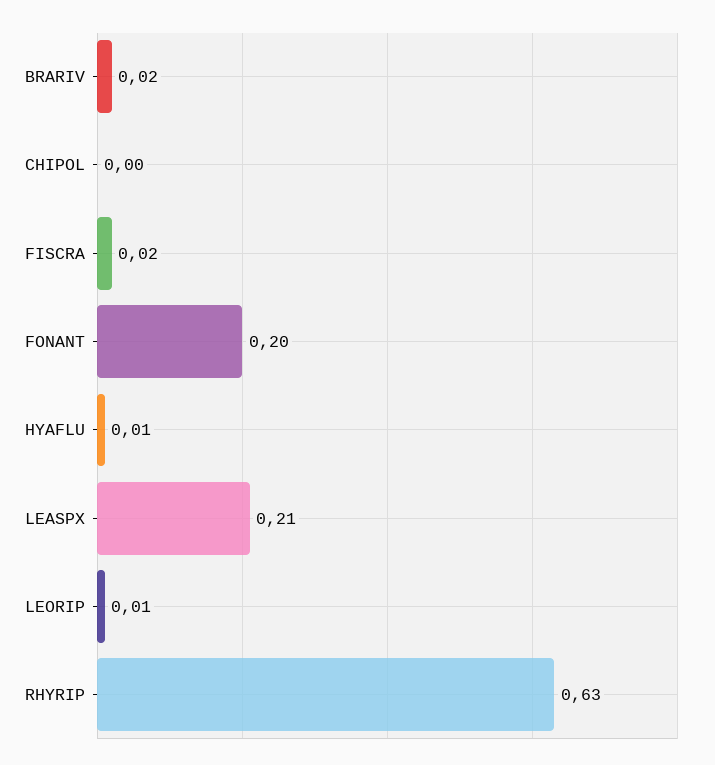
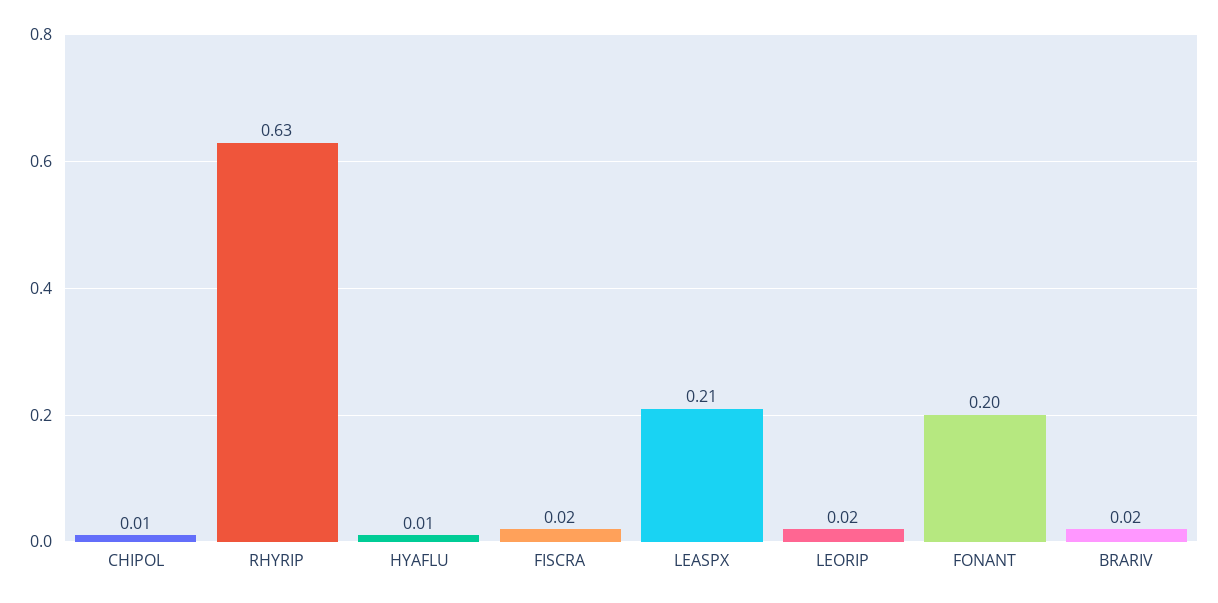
  {
    "BRARIV": 0.02,
-   "CHIPOL": 0,
+   "CHIPOL": 0.01,
    "FISCRA": 0.02,
    "FONANT": 0.2,
    "HYAFLU": 0.01,
    "LEASPX": 0.21,
-   "LEORIP": 0.01,
+   "LEORIP": 0.02,
    "RHYRIP": 0.63
  }

